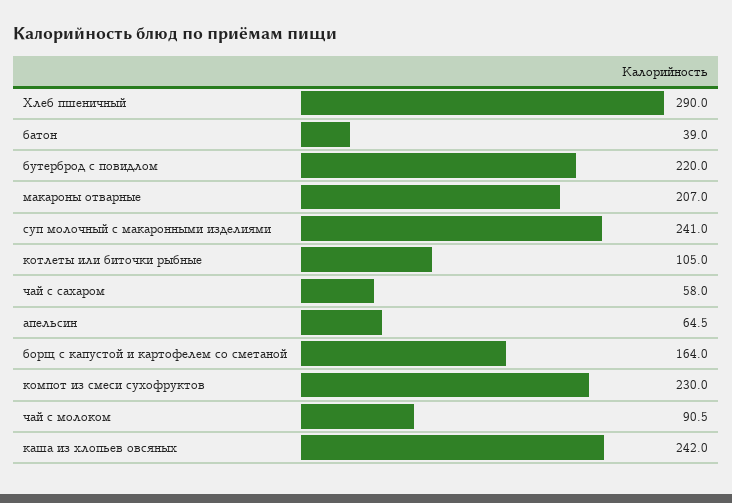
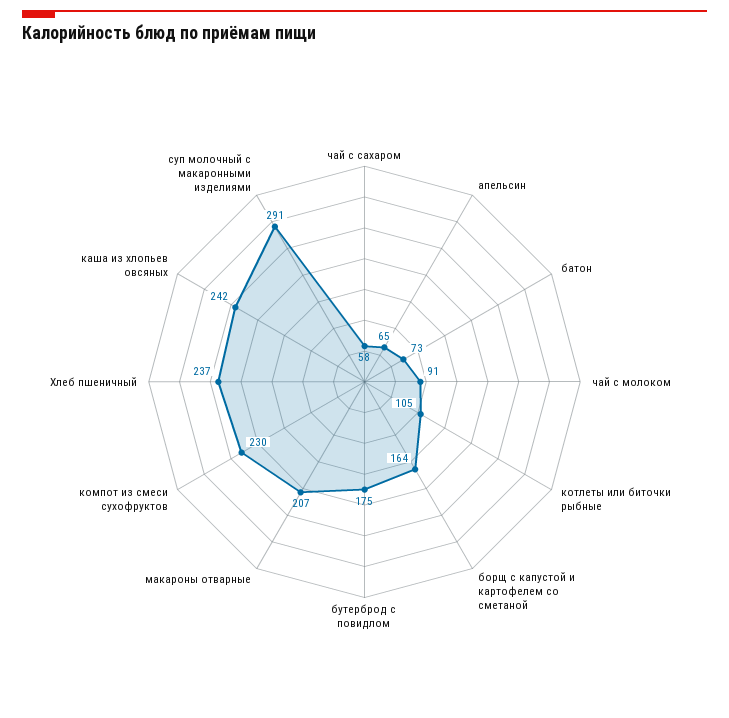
  {
-   "Хлеб пшеничный": 290,
+   "Хлеб пшеничный": 237,
-   "батон": 39,
+   "батон": 73,
-   "бутерброд с повидлом": 220,
+   "бутерброд с повидлом": 175,
    "макароны отварные": 207,
-   "суп молочный с макаронными изделиями": 241,
+   "суп молочный с макаронными изделиями": 291,
    "котлеты или биточки рыбные": 105,
    "чай с сахаром": 58,
    "апельсин": 64.5,
    "борщ с капустой и картофелем со сметаной": 164,
    "компот из смеси сухофруктов": 230,
    "чай с молоком": 90.5,
    "каша из хлопьев овсяных": 242
  }

